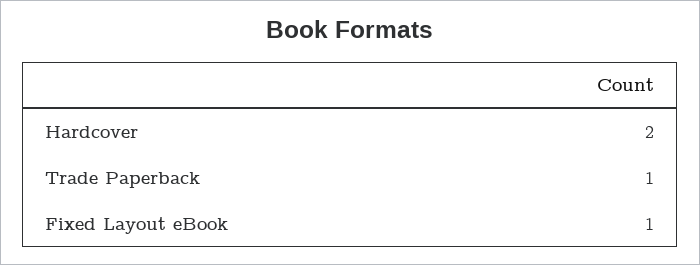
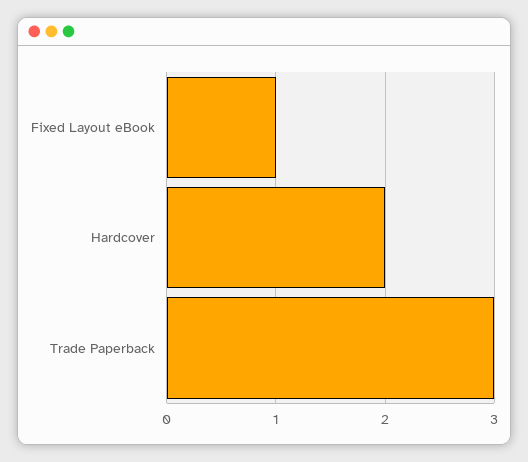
  {
    "Hardcover": 2,
-   "Trade Paperback": 1,
+   "Trade Paperback": 3,
    "Fixed Layout eBook": 1
  }

